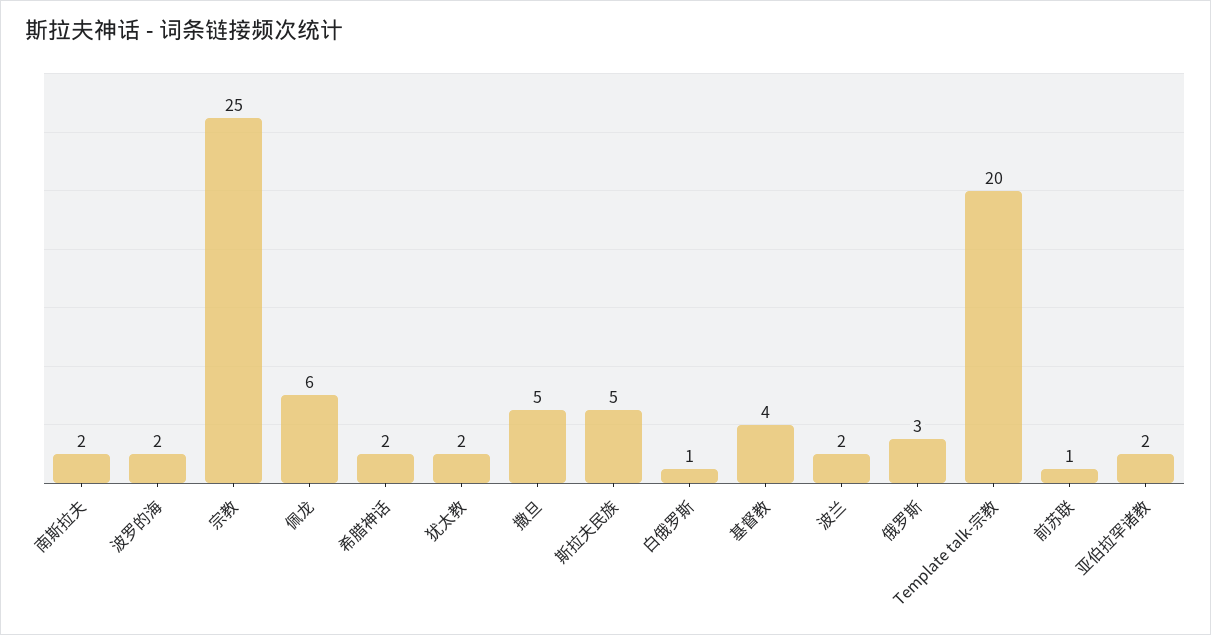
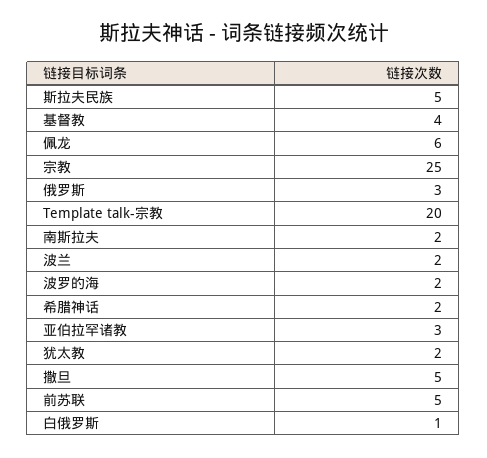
  {
    "南斯拉夫": 2,
    "波罗的海": 2,
    "宗教": 25,
    "佩龙": 6,
    "希腊神话": 2,
    "犹太教": 2,
    "撒旦": 5,
    "斯拉夫民族": 5,
    "白俄罗斯": 1,
    "基督教": 4,
    "波兰": 2,
    "俄罗斯": 3,
    "Template talk-宗教": 20,
-   "前苏联": 1,
+   "前苏联": 5,
-   "亚伯拉罕诸教": 2
+   "亚伯拉罕诸教": 3
  }

